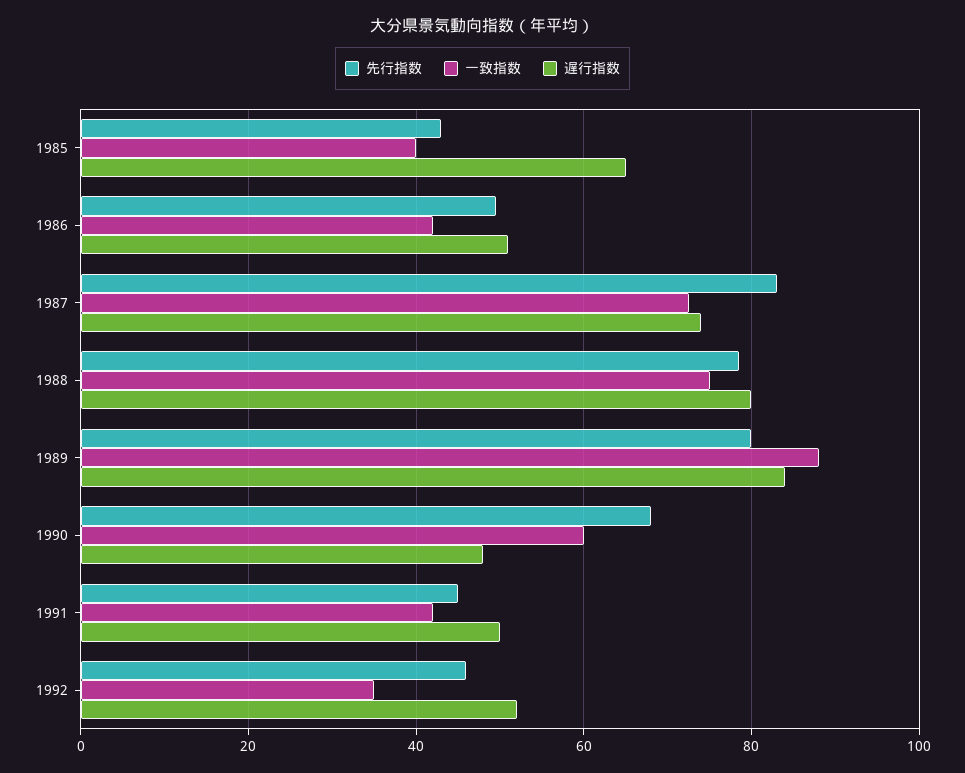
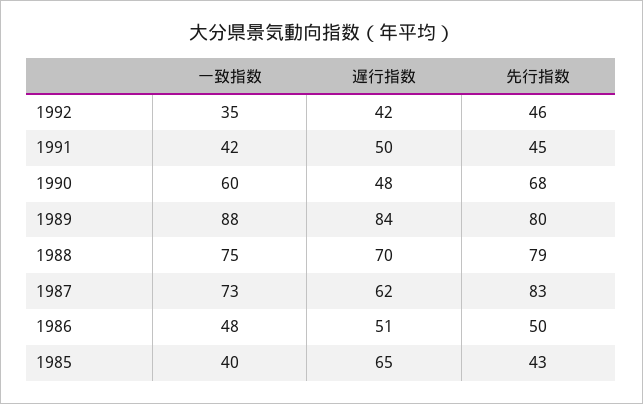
  {
    "先行指数": {
      "1985": 43,
      "1986": 50,
      "1987": 83,
      "1988": 79,
      "1989": 80,
      "1990": 68,
      "1991": 45,
      "1992": 46
    },
    "一致指数": {
      "1985": 40,
-     "1986": 42,
+     "1986": 48,
      "1987": 73,
      "1988": 75,
      "1989": 88,
      "1990": 60,
      "1991": 42,
      "1992": 35
    },
    "遅行指数": {
      "1985": 65,
      "1986": 51,
-     "1987": 74,
+     "1987": 62,
-     "1988": 80,
+     "1988": 70,
      "1989": 84,
      "1990": 48,
      "1991": 50,
-     "1992": 52
+     "1992": 42
    }
  }

